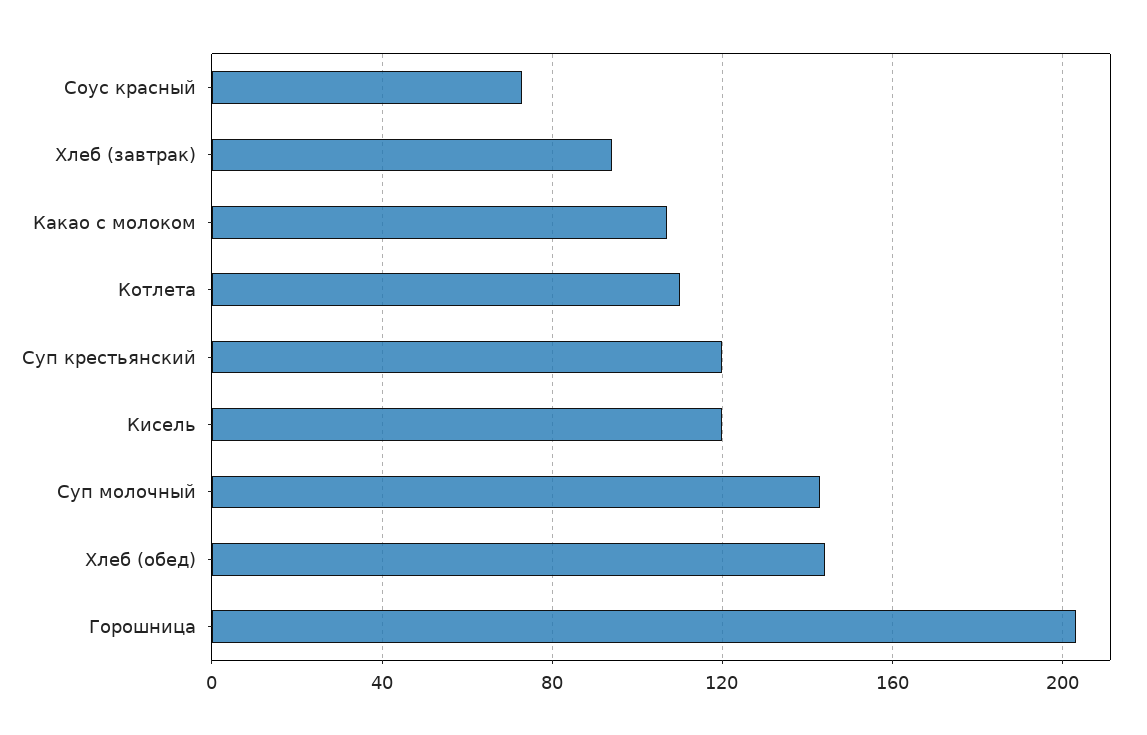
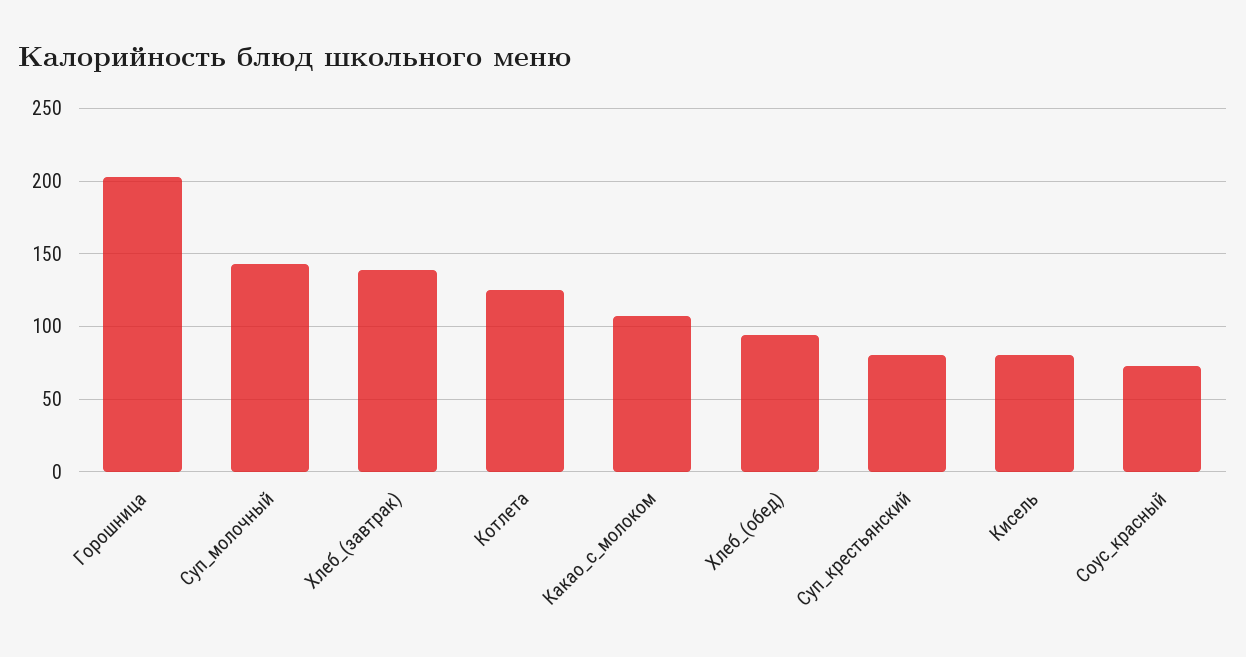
  {
    "Соус красный": 75,
-   "Хлеб (завтрак)": 95,
+   "Хлеб (завтрак)": 140,
    "Какао с молоком": 105,
-   "Котлета": 110,
+   "Котлета": 125,
-   "Суп крестьянский": 120,
+   "Суп крестьянский": 80,
-   "Кисель": 120,
+   "Кисель": 80,
    "Суп молочный": 145,
-   "Хлеб (обед)": 145,
+   "Хлеб (обед)": 95,
    "Горошница": 205
  }

